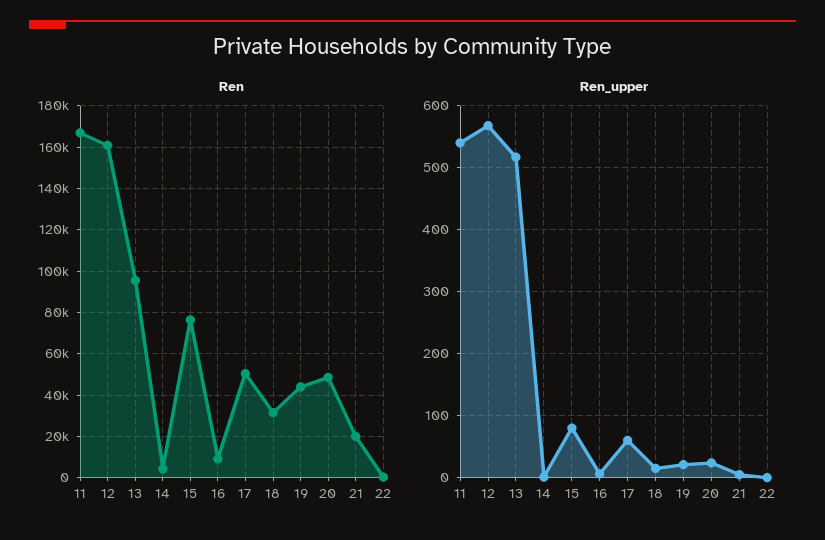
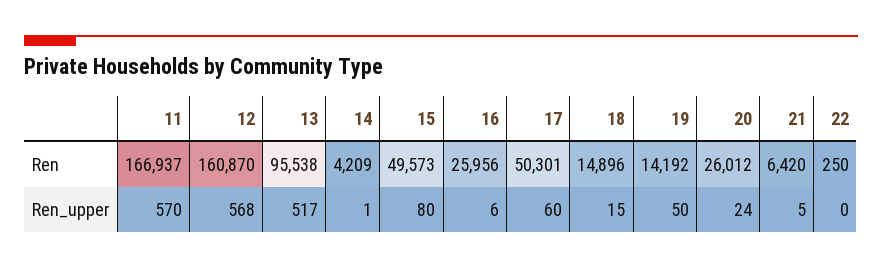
  {
    "Ren": {
      "11": 166937,
      "12": 160870,
      "13": 95538,
      "14": 4209,
-     "15": 75000,
+     "15": 49573,
-     "16": 10000,
+     "16": 25956,
      "17": 50301,
-     "18": 30000,
+     "18": 14896,
-     "19": 45000,
+     "19": 14192,
-     "20": 50000,
+     "20": 26012,
-     "21": 20000,
+     "21": 6420,
      "22": 250
    },
    "Ren_upper": {
-     "11": 540,
+     "11": 570,
      "12": 568,
      "13": 517,
      "14": 1,
      "15": 80,
      "16": 6,
      "17": 60,
      "18": 15,
-     "19": 20,
+     "19": 50,
      "20": 24,
      "21": 5,
      "22": 0
    }
  }

